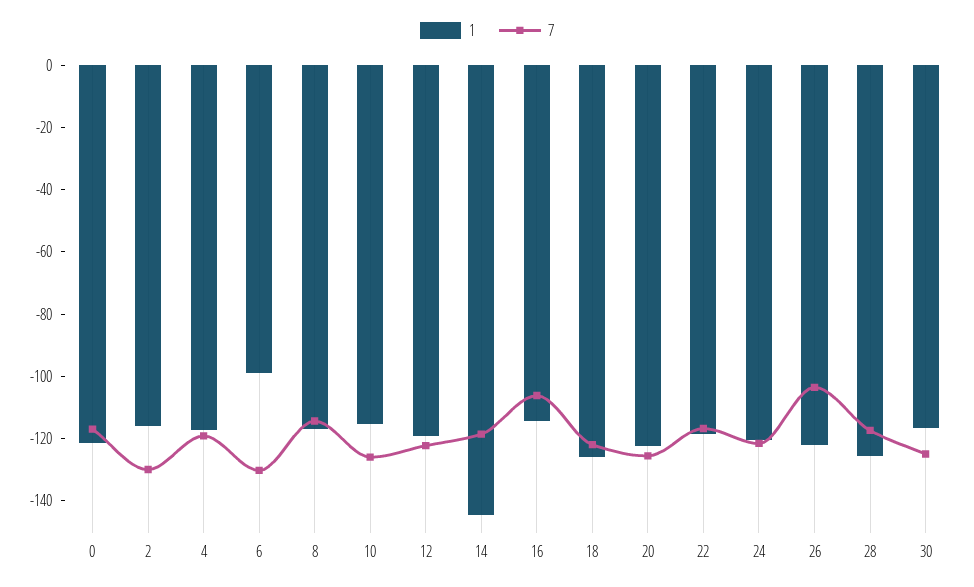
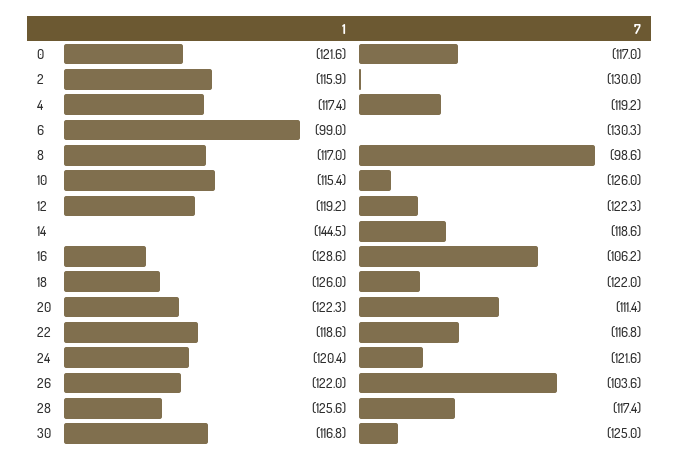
  {
    "1": {
      "0": -121.6,
      "2": -115.9,
      "4": -117.4,
      "6": -99,
      "8": -117,
      "10": -115.4,
      "12": -119.2,
      "14": -144.5,
-     "16": -115,
+     "16": -128.6,
      "18": -126,
      "20": -122.3,
      "22": -118.6,
      "24": -120.4,
      "26": -122,
      "28": -125.6,
      "30": -116.8
    },
    "7": {
      "0": -117,
      "2": -130,
      "4": -119.2,
      "6": -130.3,
-     "8": -115,
+     "8": -98.6,
      "10": -126,
      "12": -122.3,
      "14": -118.6,
      "16": -106.2,
      "18": -122,
-     "20": -125,
+     "20": -111.4,
      "22": -116.8,
      "24": -121.6,
      "26": -103.6,
      "28": -117.4,
      "30": -125
    }
  }

